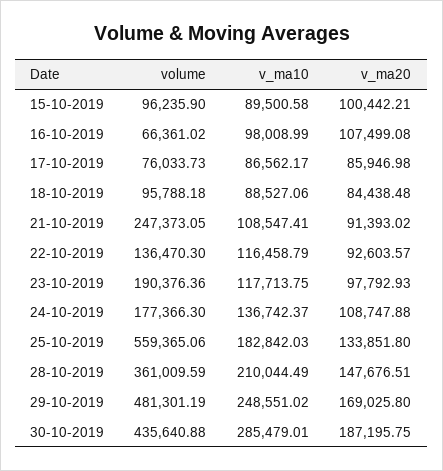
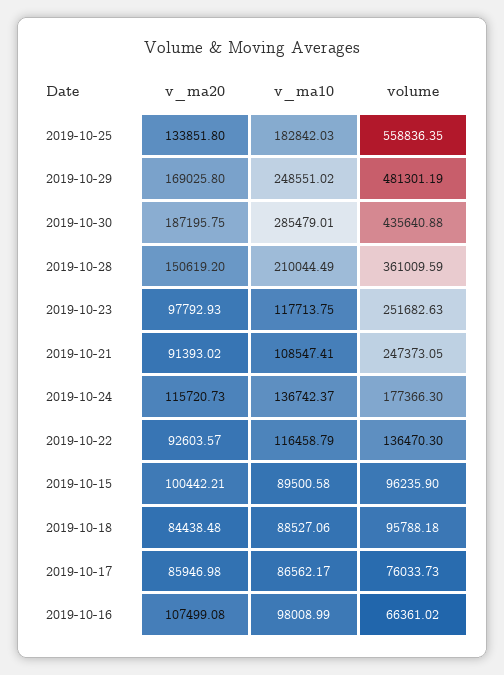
  {
    "volume": {
      "15-10-2019": 96235.9,
      "16-10-2019": 66361.02,
      "17-10-2019": 76033.73,
      "18-10-2019": 95788.18,
      "21-10-2019": 247373.05,
      "22-10-2019": 136470.3,
-     "23-10-2019": 190376.36,
+     "23-10-2019": 251682.63,
      "24-10-2019": 177366.3,
-     "25-10-2019": 559365.06,
+     "25-10-2019": 558836.35,
      "28-10-2019": 361009.59,
      "29-10-2019": 481301.19,
      "30-10-2019": 435640.88
    },
    "v_ma10": {
      "15-10-2019": 89500.58,
      "16-10-2019": 98008.99,
      "17-10-2019": 86562.17,
      "18-10-2019": 88527.06,
      "21-10-2019": 108547.41,
      "22-10-2019": 116458.79,
      "23-10-2019": 117713.75,
      "24-10-2019": 136742.37,
      "25-10-2019": 182842.03,
      "28-10-2019": 210044.49,
      "29-10-2019": 248551.02,
      "30-10-2019": 285479.01
    },
    "v_ma20": {
      "15-10-2019": 100442.21,
      "16-10-2019": 107499.08,
      "17-10-2019": 85946.98,
      "18-10-2019": 84438.48,
      "21-10-2019": 91393.02,
      "22-10-2019": 92603.57,
      "23-10-2019": 97792.93,
-     "24-10-2019": 108747.88,
+     "24-10-2019": 115720.73,
      "25-10-2019": 133851.8,
-     "28-10-2019": 147676.51,
+     "28-10-2019": 150619.2,
      "29-10-2019": 169025.8,
      "30-10-2019": 187195.75
    }
  }

